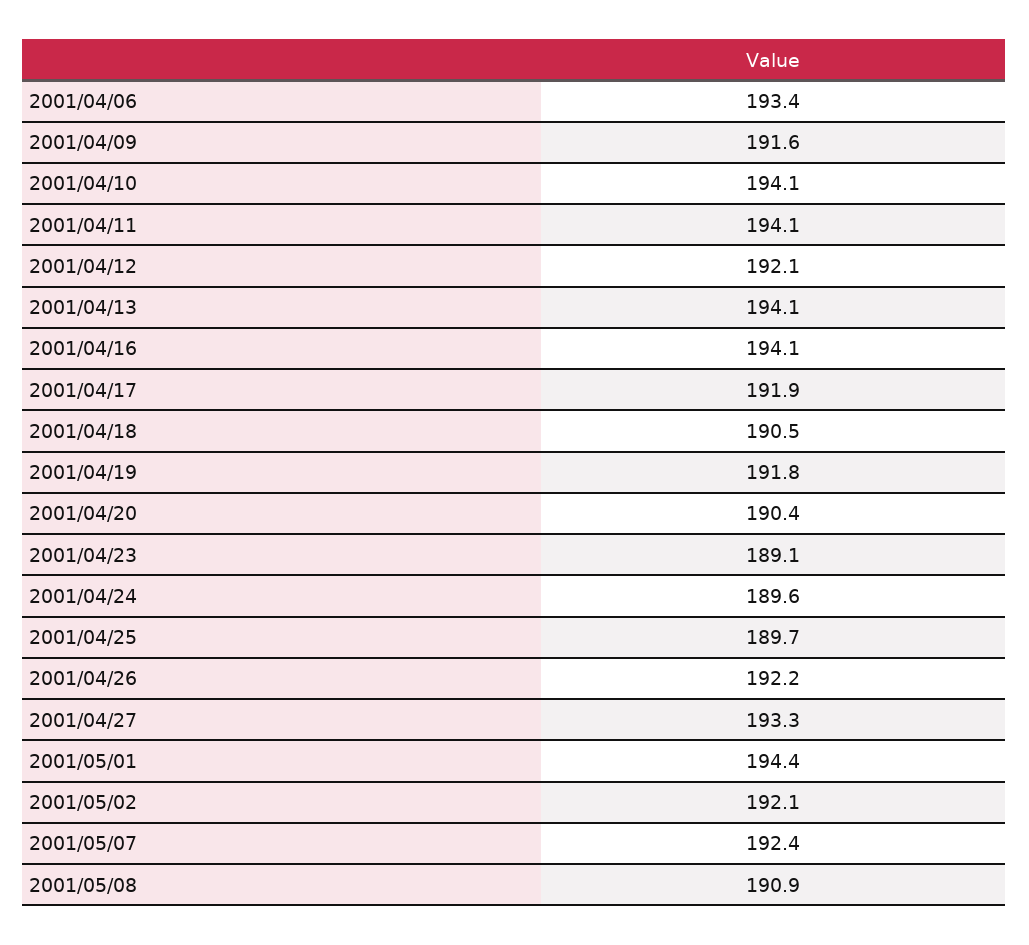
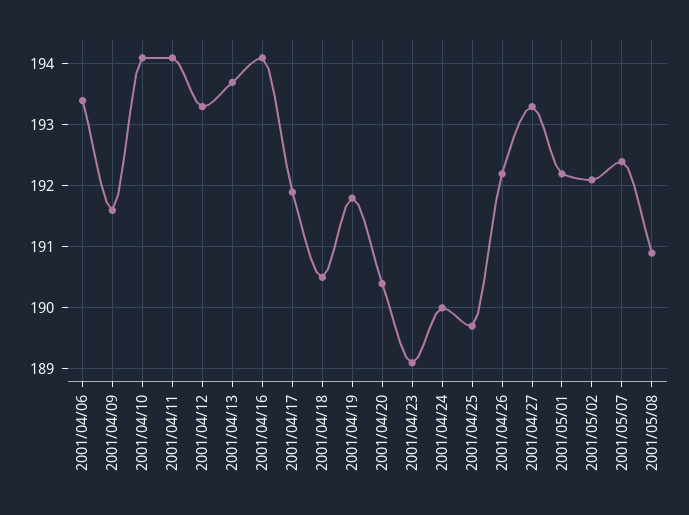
  {
    "2001/04/06": 193.4,
    "2001/04/09": 191.6,
    "2001/04/10": 194.1,
    "2001/04/11": 194.1,
-   "2001/04/12": 192.1,
+   "2001/04/12": 193.3,
-   "2001/04/13": 194.1,
+   "2001/04/13": 193.7,
    "2001/04/16": 194.1,
    "2001/04/17": 191.9,
    "2001/04/18": 190.5,
    "2001/04/19": 191.8,
    "2001/04/20": 190.4,
    "2001/04/23": 189.1,
-   "2001/04/24": 189.6,
+   "2001/04/24": 190,
    "2001/04/25": 189.7,
    "2001/04/26": 192.2,
    "2001/04/27": 193.3,
-   "2001/05/01": 194.4,
+   "2001/05/01": 192.2,
    "2001/05/02": 192.1,
    "2001/05/07": 192.4,
    "2001/05/08": 190.9
  }

